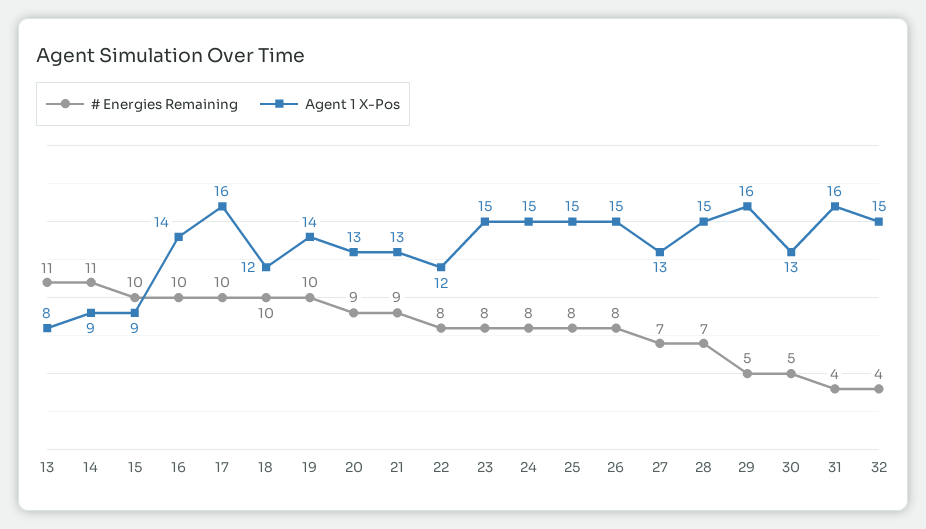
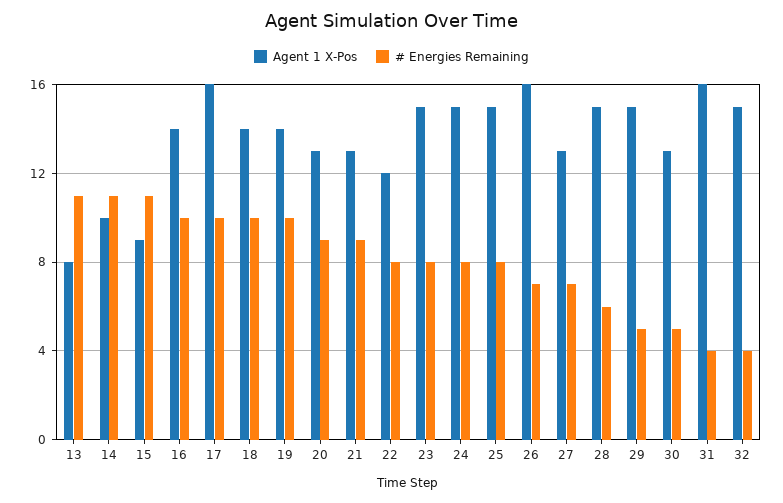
  {
    "# Energies Remaining": {
      "13": 11,
      "14": 11,
-     "15": 10,
+     "15": 11,
      "16": 10,
      "17": 10,
      "18": 10,
      "19": 10,
      "20": 9,
      "21": 9,
      "22": 8,
      "23": 8,
      "24": 8,
      "25": 8,
-     "26": 8,
+     "26": 7,
      "27": 7,
-     "28": 7,
+     "28": 6,
      "29": 5,
      "30": 5,
      "31": 4,
      "32": 4
    },
    "Agent 1 X-Pos": {
      "13": 8,
-     "14": 9,
+     "14": 10,
      "15": 9,
      "16": 14,
      "17": 16,
-     "18": 12,
+     "18": 14,
      "19": 14,
      "20": 13,
      "21": 13,
      "22": 12,
      "23": 15,
      "24": 15,
      "25": 15,
-     "26": 15,
+     "26": 16,
      "27": 13,
      "28": 15,
-     "29": 16,
+     "29": 15,
      "30": 13,
      "31": 16,
      "32": 15
    }
  }

